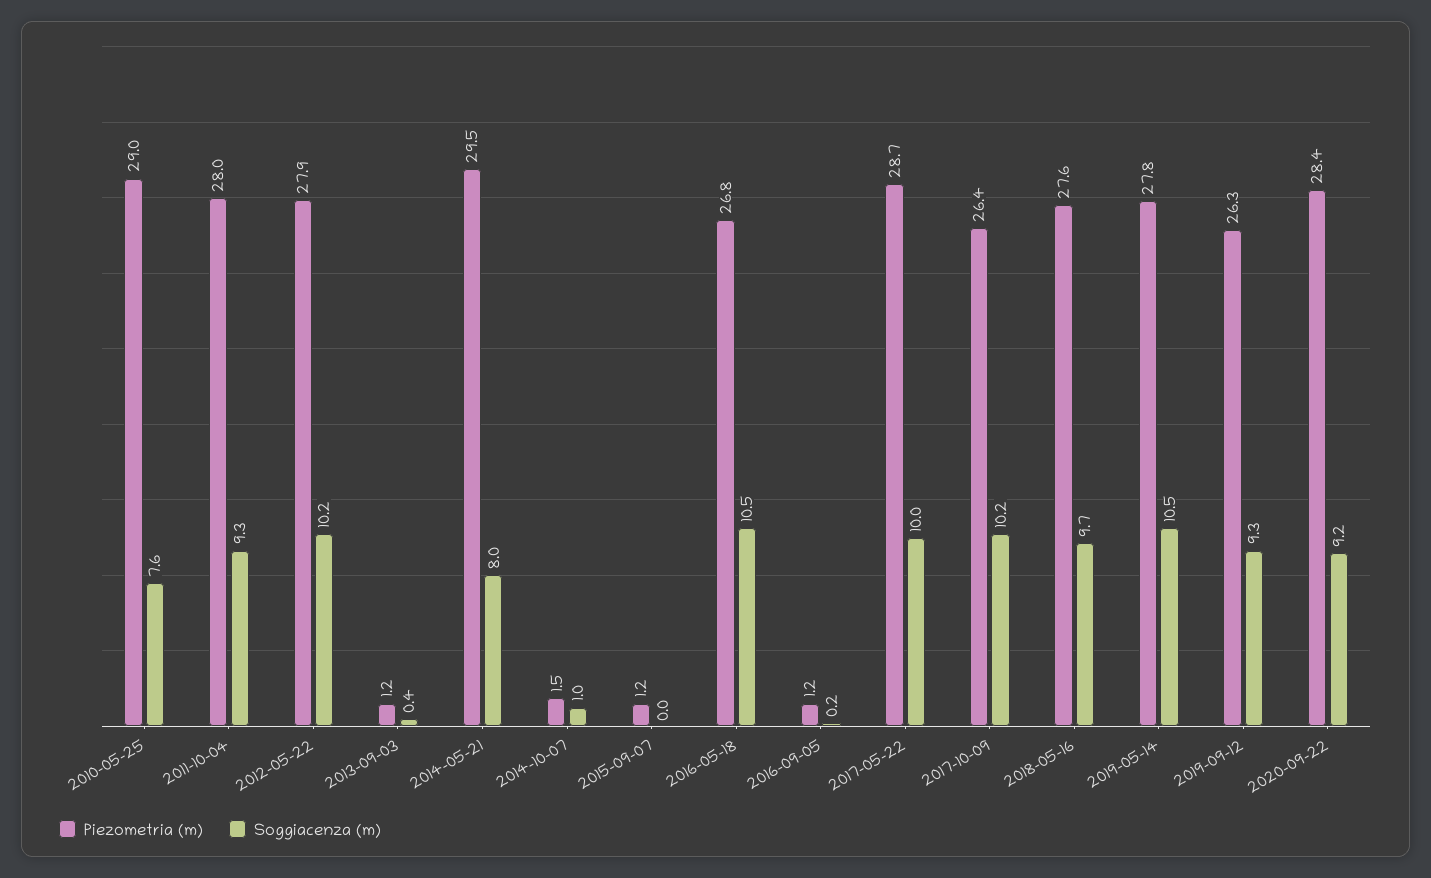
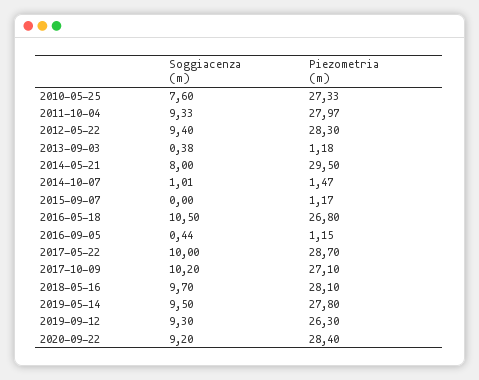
  {
    "Piezometria (m)": {
-     "2010-05-25": 29,
+     "2010-05-25": 27.33,
      "2011-10-04": 27.97,
-     "2012-05-22": 27.9,
+     "2012-05-22": 28.3,
      "2013-09-03": 1.18,
      "2014-05-21": 29.5,
      "2014-10-07": 1.47,
      "2015-09-07": 1.17,
      "2016-05-18": 26.8,
      "2016-09-05": 1.15,
      "2017-05-22": 28.7,
-     "2017-10-09": 26.4,
+     "2017-10-09": 27.1,
-     "2018-05-16": 27.6,
+     "2018-05-16": 28.1,
      "2019-05-14": 27.8,
      "2019-09-12": 26.3,
      "2020-09-22": 28.4
    },
    "Soggiacenza (m)": {
      "2010-05-25": 7.6,
      "2011-10-04": 9.33,
-     "2012-05-22": 10.2,
+     "2012-05-22": 9.4,
      "2013-09-03": 0.38,
      "2014-05-21": 8,
      "2014-10-07": 1.01,
      "2015-09-07": 0,
      "2016-05-18": 10.5,
-     "2016-09-05": 0.2,
+     "2016-09-05": 0.44,
      "2017-05-22": 10,
      "2017-10-09": 10.2,
      "2018-05-16": 9.7,
-     "2019-05-14": 10.5,
+     "2019-05-14": 9.5,
      "2019-09-12": 9.3,
      "2020-09-22": 9.2
    }
  }

